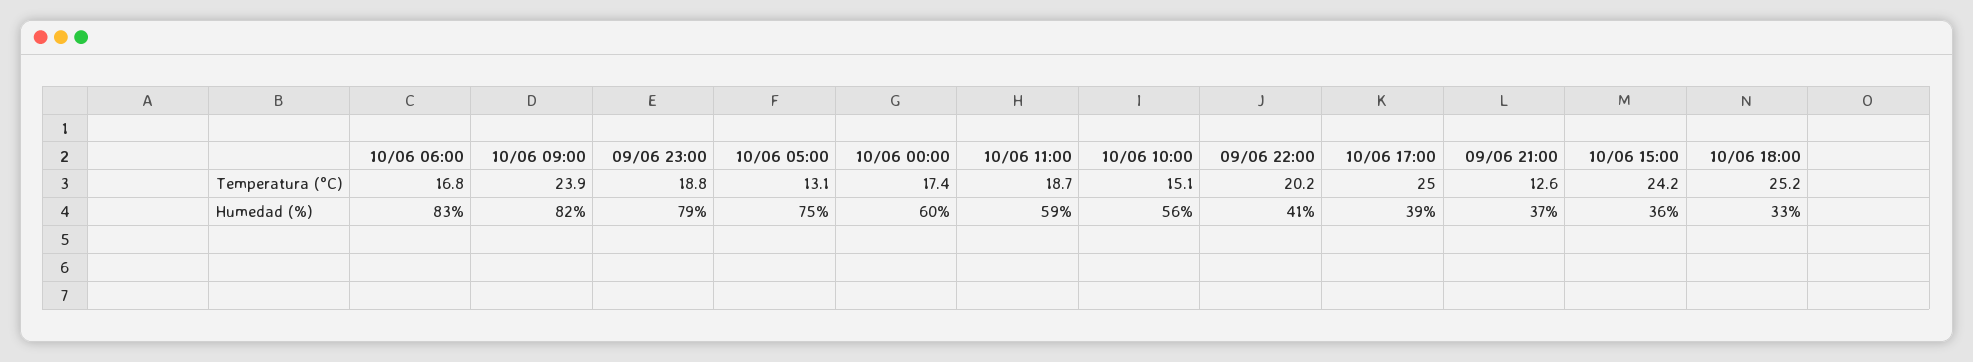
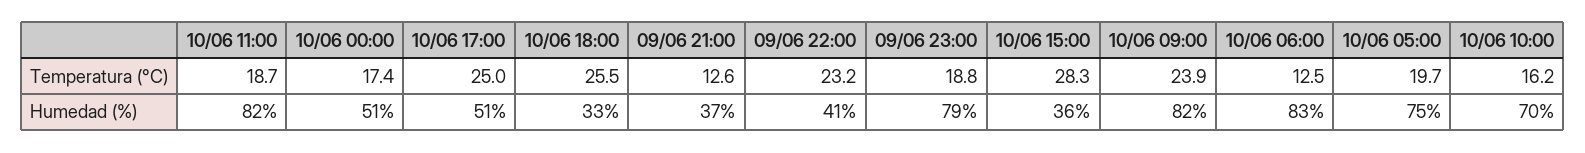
  {
    "10/06 06:00": {
-     "Temperatura (°C)": 16.8,
+     "Temperatura (°C)": 12.5,
      "Humedad (%)": 83
    },
    "10/06 09:00": {
      "Temperatura (°C)": 23.9,
      "Humedad (%)": 82
    },
    "09/06 23:00": {
      "Temperatura (°C)": 18.8,
      "Humedad (%)": 79
    },
    "10/06 05:00": {
-     "Temperatura (°C)": 13.1,
+     "Temperatura (°C)": 19.7,
      "Humedad (%)": 75
    },
    "10/06 00:00": {
      "Temperatura (°C)": 17.4,
-     "Humedad (%)": 60
+     "Humedad (%)": 51
    },
    "10/06 11:00": {
      "Temperatura (°C)": 18.7,
-     "Humedad (%)": 59
+     "Humedad (%)": 82
    },
    "10/06 10:00": {
-     "Temperatura (°C)": 15.1,
+     "Temperatura (°C)": 16.2,
-     "Humedad (%)": 56
+     "Humedad (%)": 70
    },
    "09/06 22:00": {
-     "Temperatura (°C)": 20.2,
+     "Temperatura (°C)": 23.2,
      "Humedad (%)": 41
    },
    "10/06 17:00": {
      "Temperatura (°C)": 25,
-     "Humedad (%)": 39
+     "Humedad (%)": 51
    },
    "09/06 21:00": {
      "Temperatura (°C)": 12.6,
      "Humedad (%)": 37
    },
    "10/06 15:00": {
-     "Temperatura (°C)": 24.2,
+     "Temperatura (°C)": 28.3,
      "Humedad (%)": 36
    },
    "10/06 18:00": {
-     "Temperatura (°C)": 25.2,
+     "Temperatura (°C)": 25.5,
      "Humedad (%)": 33
    }
  }

